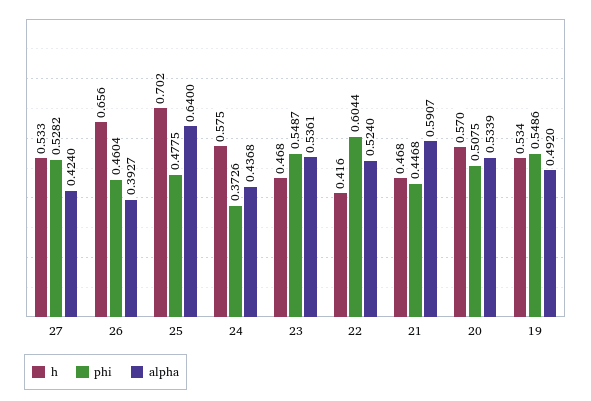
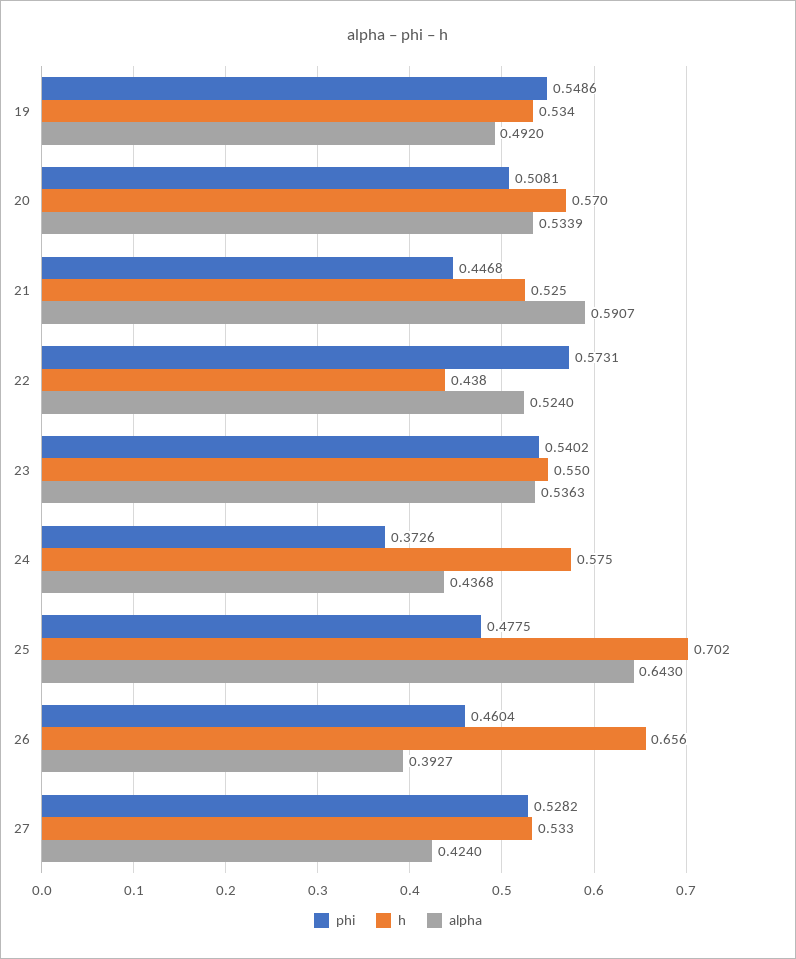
  {
    "h": {
      "27": 0.533,
      "26": 0.656,
      "25": 0.702,
      "24": 0.575,
-     "23": 0.468,
+     "23": 0.55,
-     "22": 0.416,
+     "22": 0.438,
-     "21": 0.468,
+     "21": 0.525,
      "20": 0.57,
      "19": 0.534
    },
    "phi": {
      "27": 0.5282,
      "26": 0.4604,
      "25": 0.4775,
      "24": 0.3726,
-     "23": 0.5487,
+     "23": 0.5402,
-     "22": 0.6044,
+     "22": 0.5731,
      "21": 0.4468,
-     "20": 0.5075,
+     "20": 0.5081,
      "19": 0.5486
    },
    "alpha": {
      "27": 0.424,
      "26": 0.3927,
-     "25": 0.64,
+     "25": 0.643,
      "24": 0.4368,
-     "23": 0.5361,
+     "23": 0.5363,
      "22": 0.524,
      "21": 0.5907,
      "20": 0.5339,
      "19": 0.492
    }
  }

